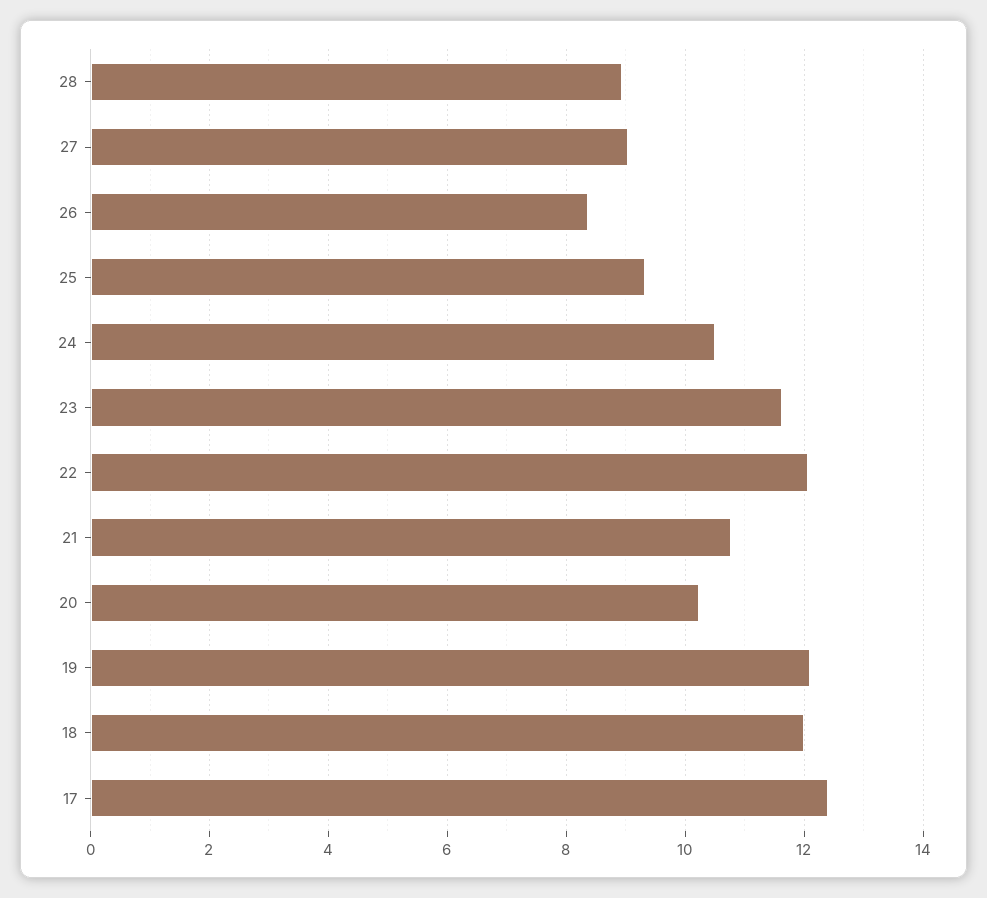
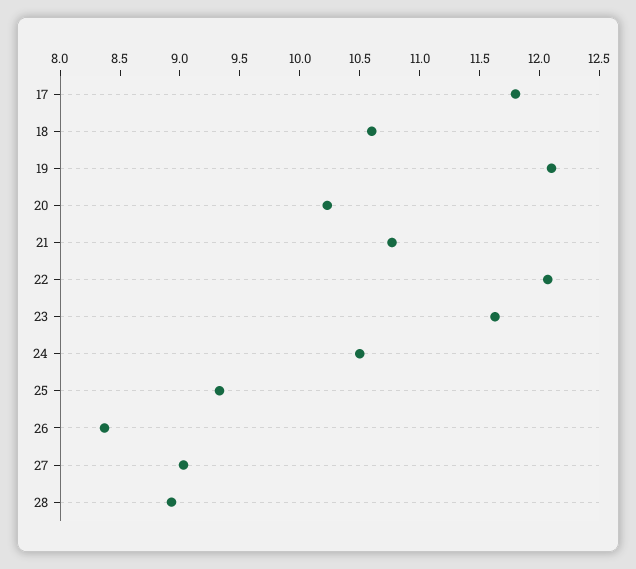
  {
    "28": 8.9,
    "27": 9,
    "26": 8.4,
    "25": 9.3,
    "24": 10.5,
    "23": 11.6,
    "22": 12.1,
    "21": 10.8,
    "20": 10.2,
    "19": 12.1,
-   "18": 12,
+   "18": 10.6,
-   "17": 12.4
+   "17": 11.8
  }

